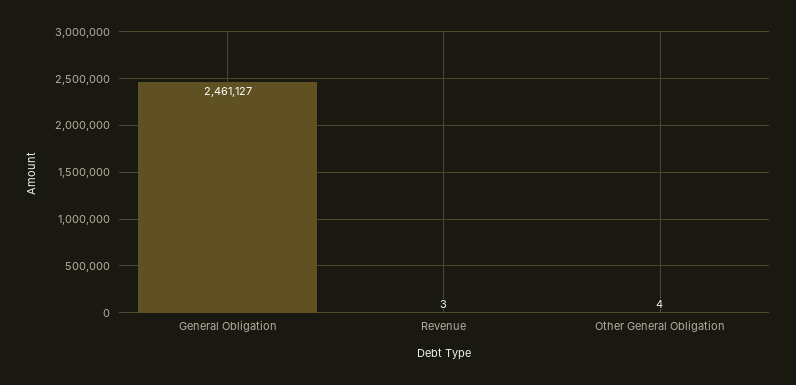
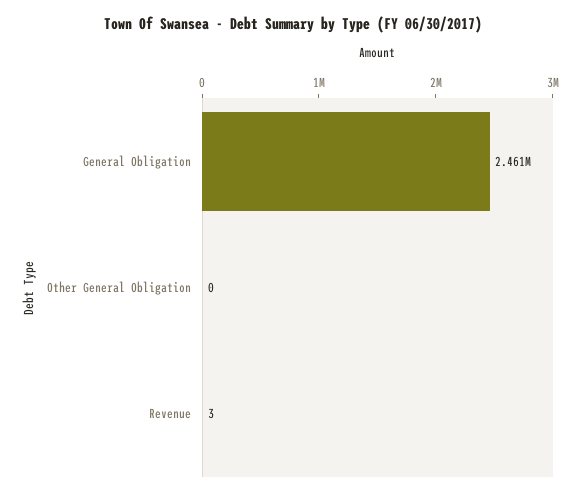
  {
    "General Obligation": 2461127,
    "Revenue": 3,
-   "Other General Obligation": 4
+   "Other General Obligation": 0
  }

